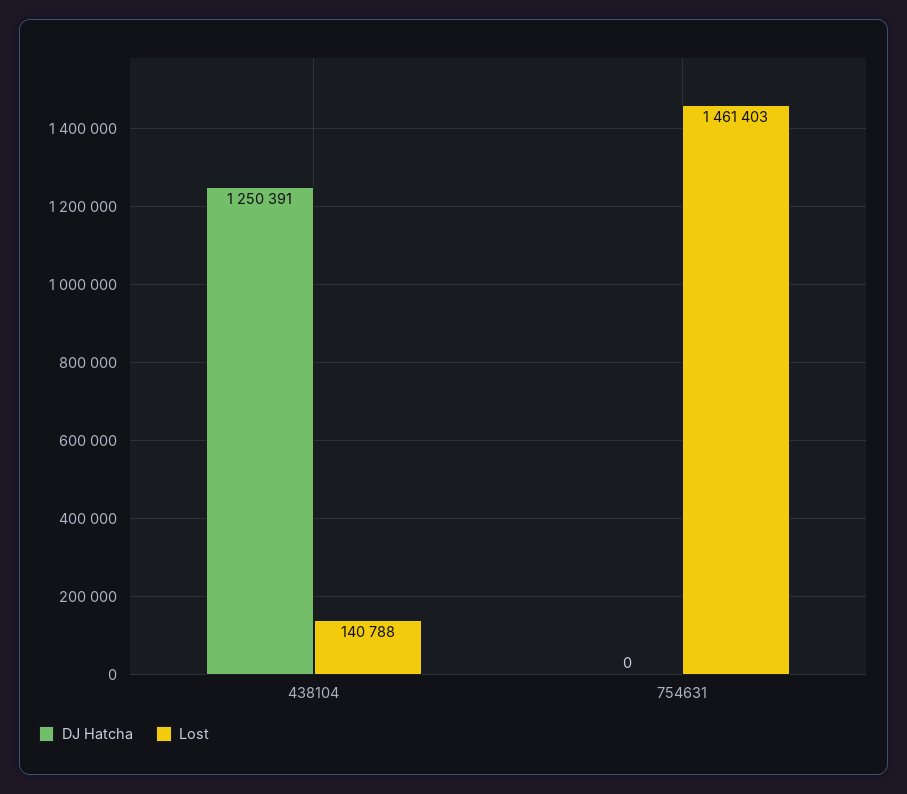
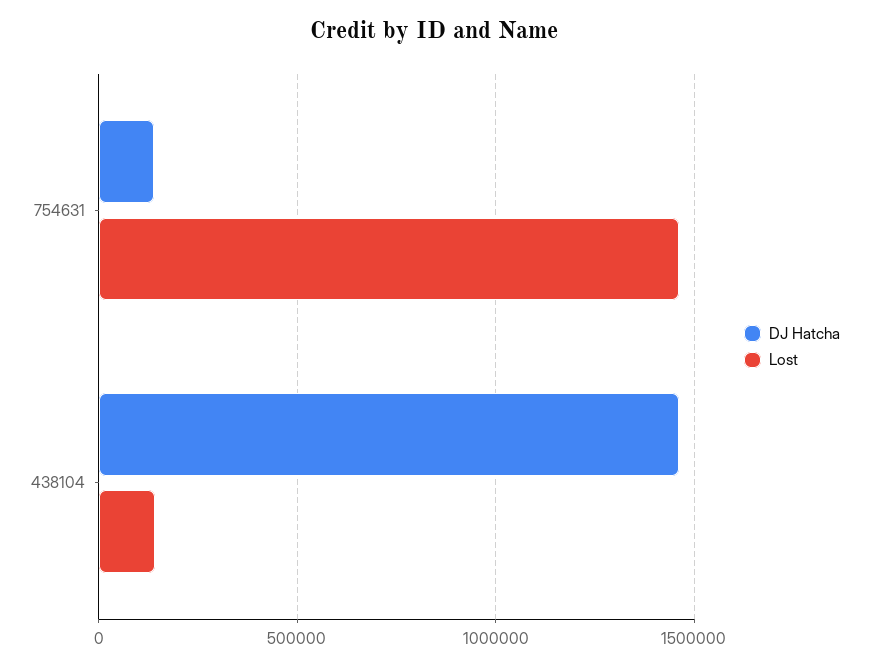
  {
    "DJ Hatcha": {
-     "438104": 1250391,
+     "438104": 1450000,
-     "754631": 0
+     "754631": 150000
    },
    "Lost": {
      "438104": 140788,
      "754631": 1461403
    }
  }

